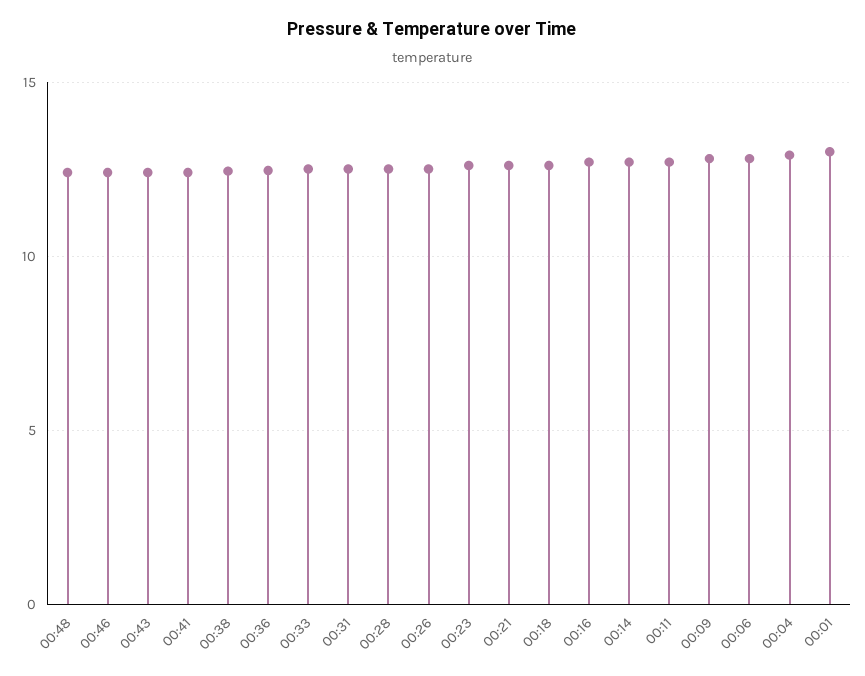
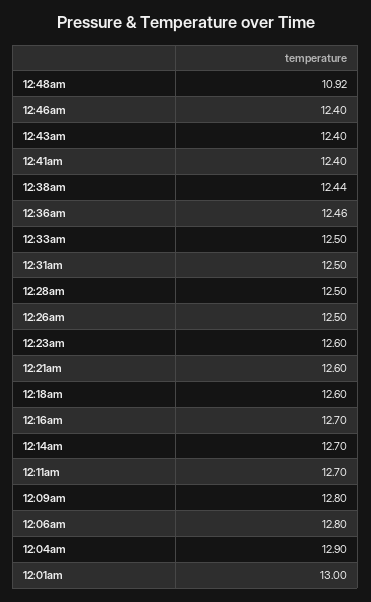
  {
-   "00:48": 12.5,
+   "00:48": 10.92,
    "00:46": 12.4,
    "00:43": 12.4,
    "00:41": 12.4,
    "00:38": 12.44,
    "00:36": 12.46,
    "00:33": 12.5,
    "00:31": 12.5,
    "00:28": 12.5,
    "00:26": 12.5,
    "00:23": 12.6,
    "00:21": 12.6,
    "00:18": 12.6,
    "00:16": 12.7,
    "00:14": 12.7,
    "00:11": 12.7,
    "00:09": 12.8,
    "00:06": 12.8,
    "00:04": 12.9,
    "00:01": 13
  }

